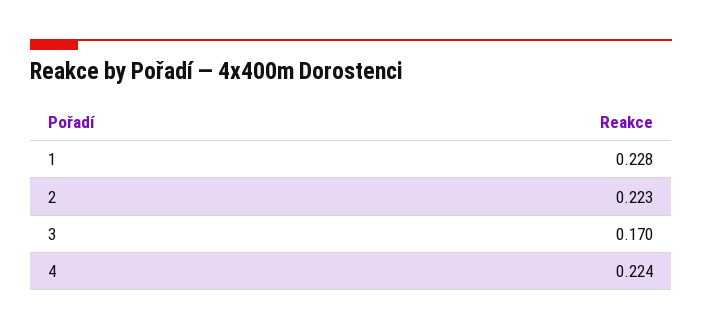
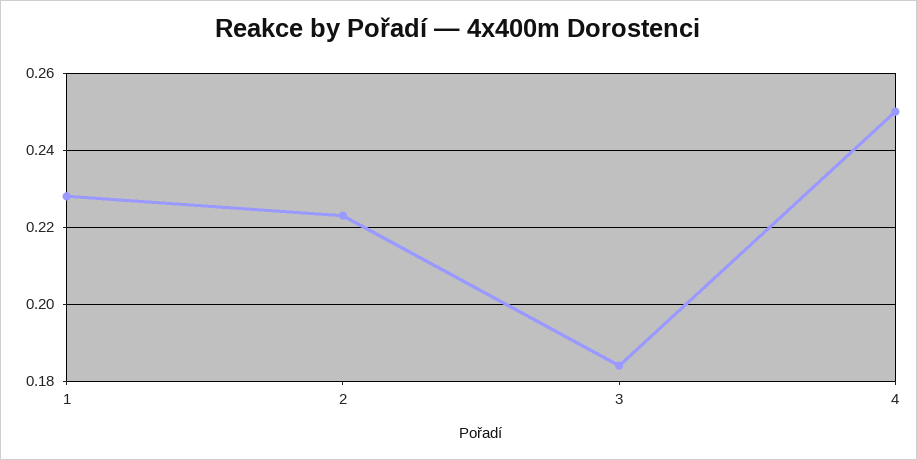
  {
    "1": 0.228,
    "2": 0.223,
-   "3": 0.17,
+   "3": 0.185,
-   "4": 0.224
+   "4": 0.25
  }

